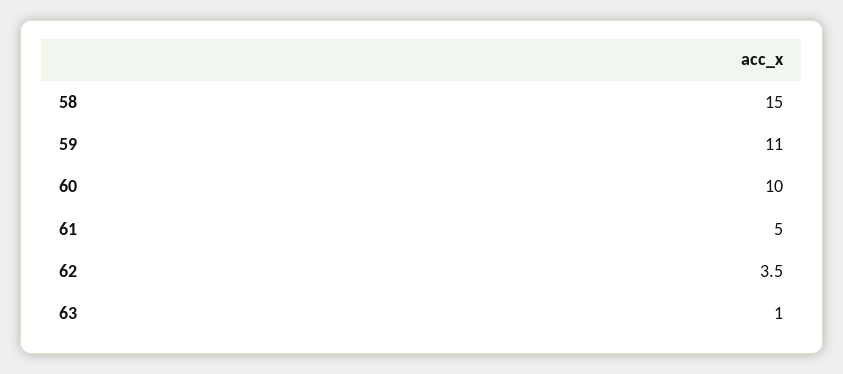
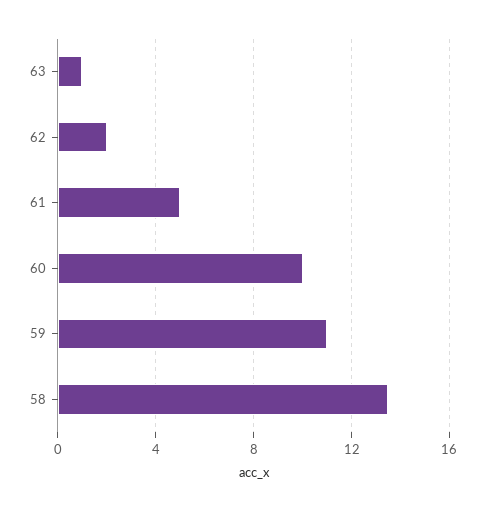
  {
-   "58": 15,
+   "58": 13.5,
    "59": 11,
    "60": 10,
    "61": 5,
-   "62": 3.5,
+   "62": 2,
    "63": 1
  }

